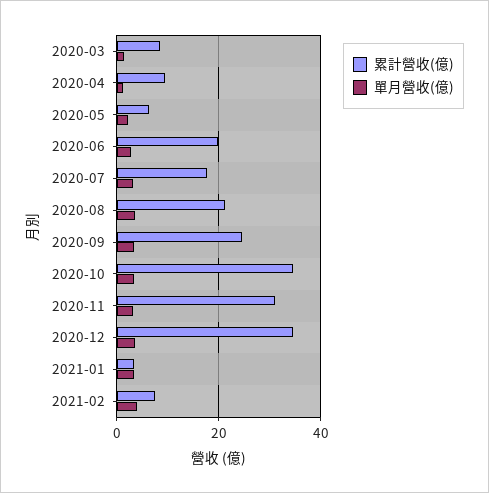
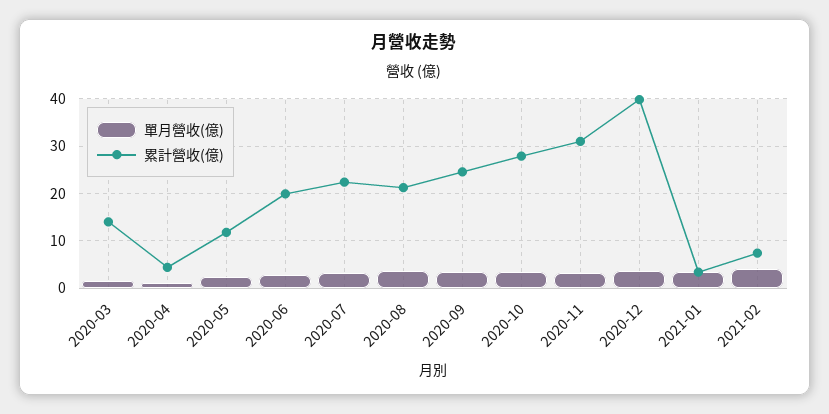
  {
    "累計營收(億)": {
-     "2020-03": 8,
+     "2020-03": 14,
-     "2020-04": 10,
+     "2020-04": 4,
-     "2020-05": 6,
+     "2020-05": 12,
      "2020-06": 20,
-     "2020-07": 18,
+     "2020-07": 22,
      "2020-08": 22,
      "2020-09": 24,
-     "2020-10": 34,
+     "2020-10": 28,
      "2020-11": 32,
-     "2020-12": 34,
+     "2020-12": 40,
      "2021-01": 4,
      "2021-02": 8
    },
    "單月營收(億)": {
      "2020-03": 2,
      "2020-04": 2,
      "2020-05": 2,
      "2020-06": 2,
      "2020-07": 4,
      "2020-08": 4,
      "2020-09": 4,
      "2020-10": 4,
      "2020-11": 4,
      "2020-12": 4,
      "2021-01": 4,
      "2021-02": 4
    }
  }

